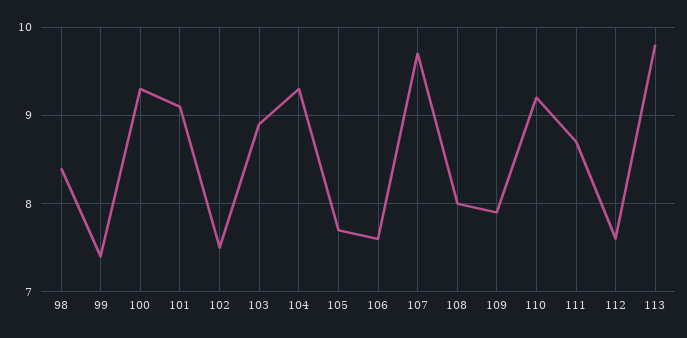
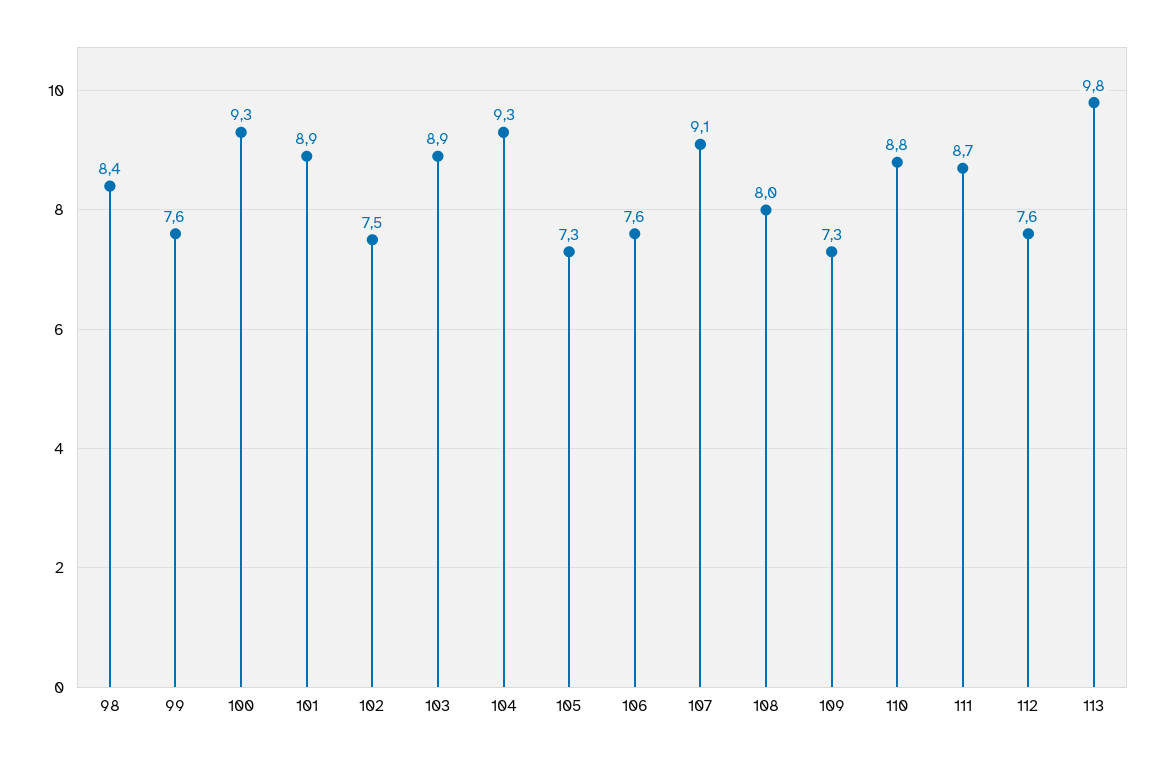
  {
    "98": 8.4,
-   "99": 7.4,
+   "99": 7.6,
    "100": 9.3,
-   "101": 9.1,
+   "101": 8.9,
    "102": 7.5,
    "103": 8.9,
    "104": 9.3,
-   "105": 7.7,
+   "105": 7.3,
    "106": 7.6,
-   "107": 9.7,
+   "107": 9.1,
    "108": 8,
-   "109": 7.9,
+   "109": 7.3,
-   "110": 9.2,
+   "110": 8.8,
    "111": 8.7,
    "112": 7.6,
    "113": 9.8
  }

